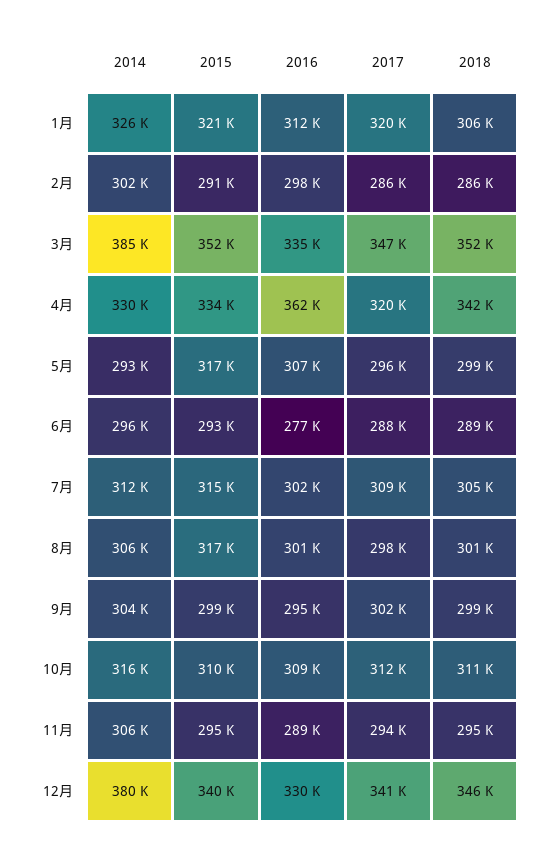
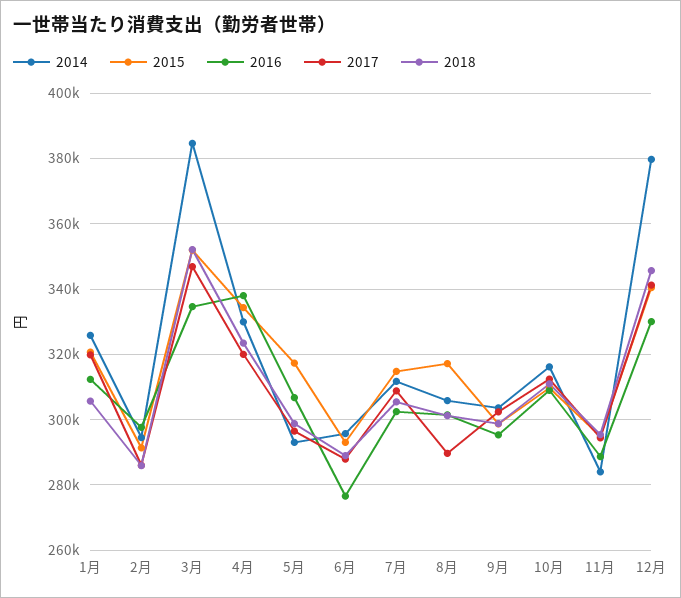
  {
    "2014": {
      "1月": 326000,
-     "2月": 302000,
+     "2月": 294000,
      "3月": 385000,
      "4月": 330000,
      "5月": 293000,
      "6月": 296000,
      "7月": 312000,
      "8月": 306000,
      "9月": 304000,
      "10月": 316000,
-     "11月": 306000,
+     "11月": 284000,
      "12月": 380000
    },
    "2015": {
      "1月": 321000,
      "2月": 291000,
      "3月": 352000,
      "4月": 334000,
      "5月": 317000,
      "6月": 293000,
      "7月": 315000,
      "8月": 317000,
      "9月": 299000,
      "10月": 310000,
      "11月": 295000,
      "12月": 340000
    },
    "2016": {
      "1月": 312000,
      "2月": 298000,
      "3月": 335000,
-     "4月": 362000,
+     "4月": 338000,
      "5月": 307000,
      "6月": 277000,
      "7月": 302000,
      "8月": 301000,
      "9月": 295000,
      "10月": 309000,
      "11月": 289000,
      "12月": 330000
    },
    "2017": {
      "1月": 320000,
      "2月": 286000,
      "3月": 347000,
      "4月": 320000,
      "5月": 296000,
      "6月": 288000,
      "7月": 309000,
-     "8月": 298000,
+     "8月": 290000,
      "9月": 302000,
      "10月": 312000,
      "11月": 294000,
      "12月": 341000
    },
    "2018": {
      "1月": 306000,
      "2月": 286000,
      "3月": 352000,
-     "4月": 342000,
+     "4月": 324000,
      "5月": 299000,
      "6月": 289000,
      "7月": 305000,
      "8月": 301000,
      "9月": 299000,
      "10月": 311000,
      "11月": 295000,
      "12月": 346000
    }
  }

